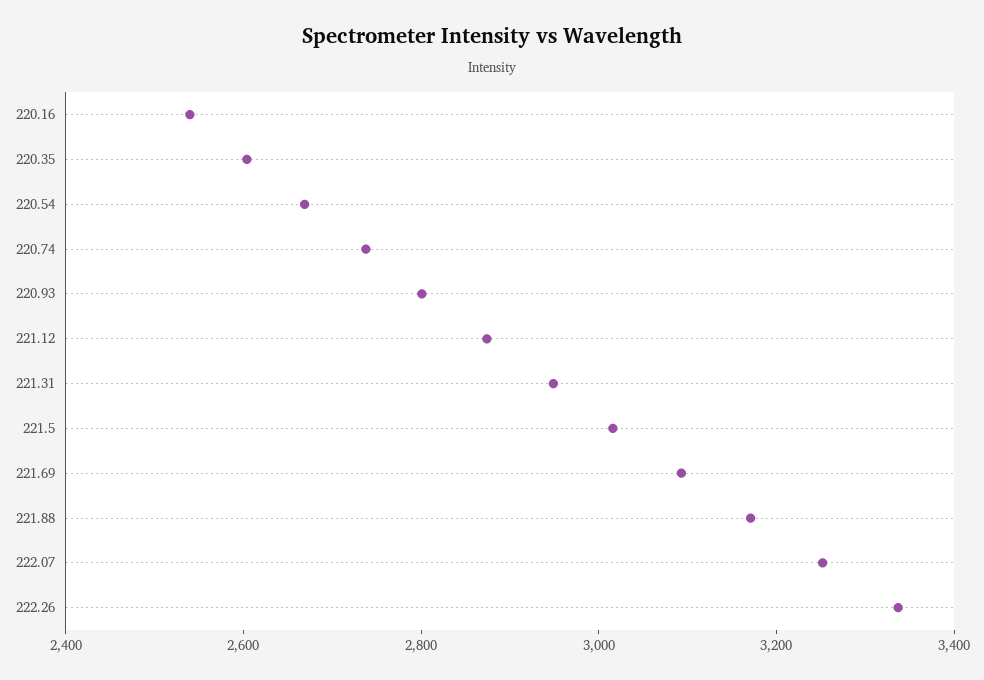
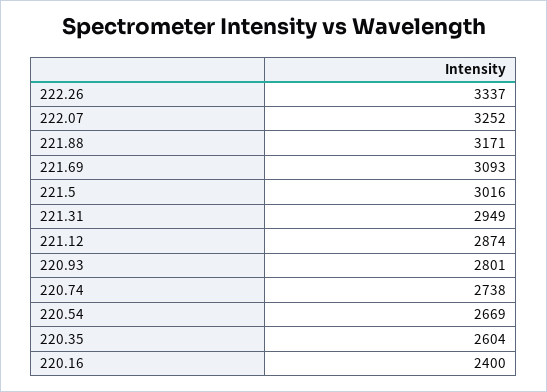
  {
-   "220.16": 2550,
+   "220.16": 2400,
    "220.35": 2604,
    "220.54": 2669,
    "220.74": 2738,
    "220.93": 2801,
    "221.12": 2874,
    "221.31": 2949,
    "221.5": 3016,
    "221.69": 3093,
    "221.88": 3171,
    "222.07": 3252,
    "222.26": 3337
  }

